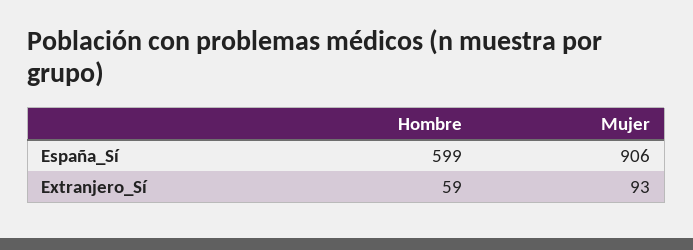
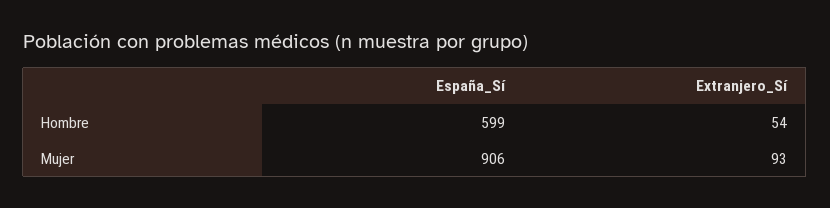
  {
    "Hombre": {
      "España_Sí": 599,
-     "Extranjero_Sí": 59
+     "Extranjero_Sí": 54
    },
    "Mujer": {
      "España_Sí": 906,
      "Extranjero_Sí": 93
    }
  }

